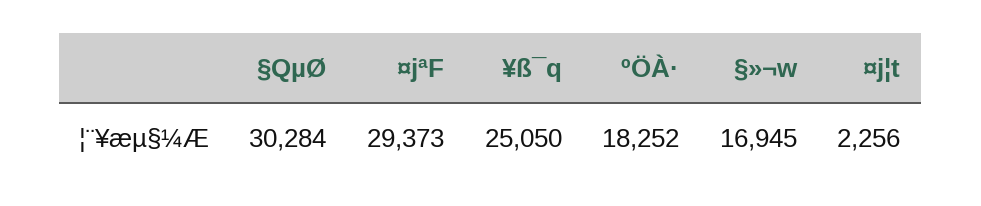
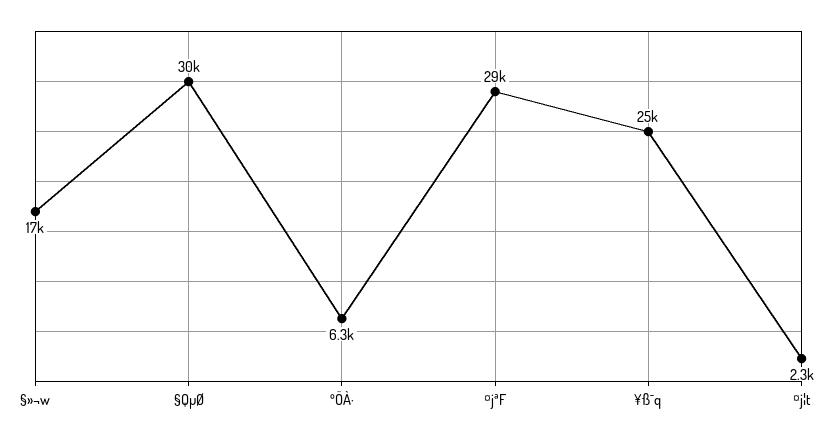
  {
    "§QµØ": 30284,
    "¤jªF": 29373,
    "¥ß¯q": 25050,
-   "ºÖÀ·": 18252,
+   "ºÖÀ·": 6300,
    "§»¬w": 16945,
    "¤j¦t": 2256
  }

